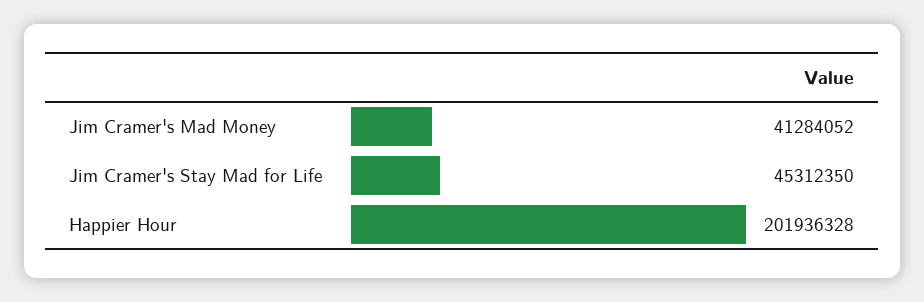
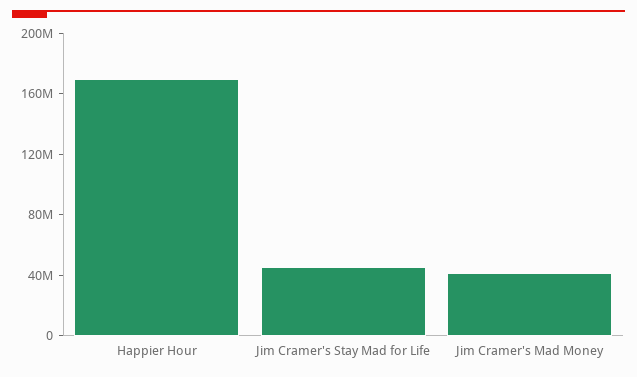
  {
    "Jim Cramer's Mad Money": 41284052,
    "Jim Cramer's Stay Mad for Life": 45312350,
-   "Happier Hour": 201936328
+   "Happier Hour": 170000000
  }

